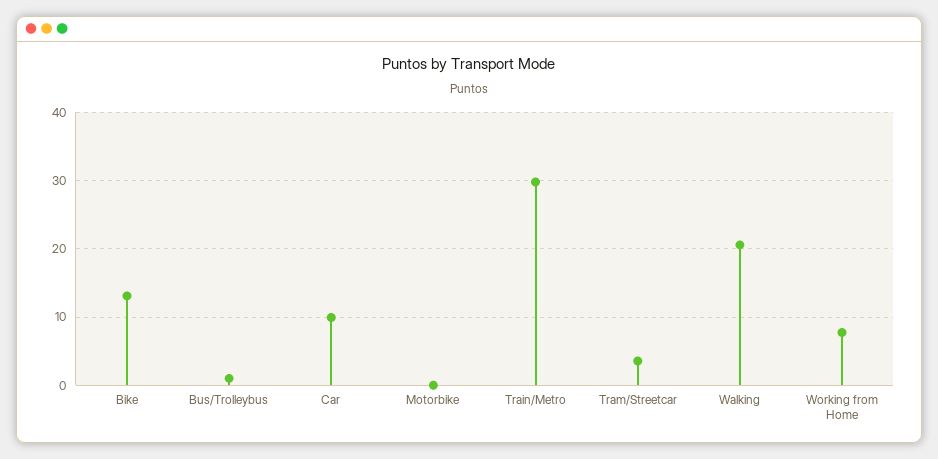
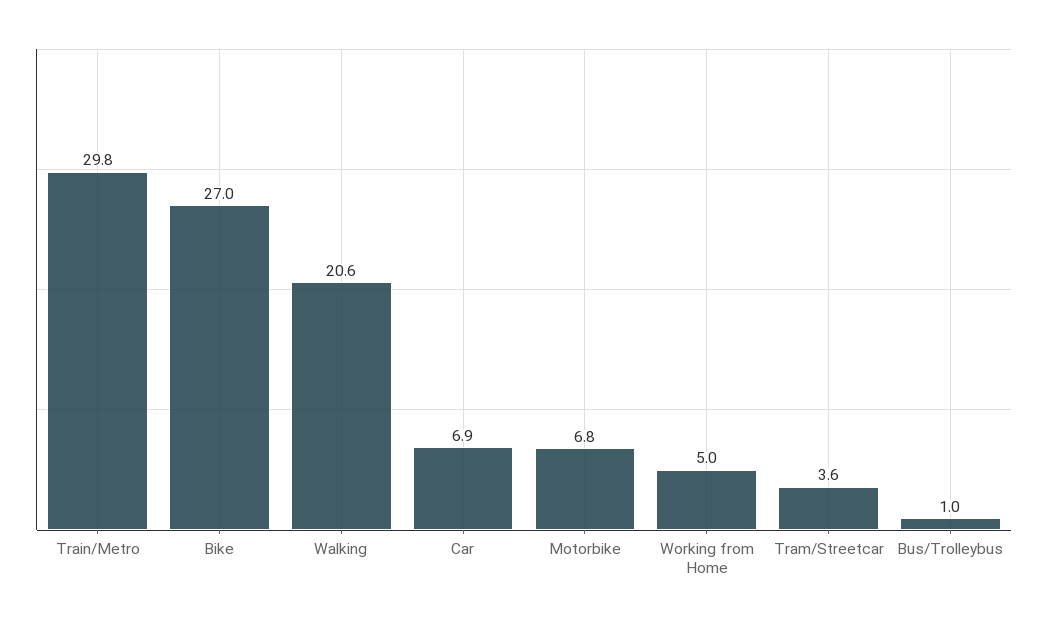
  {
-   "Bike": 13,
+   "Bike": 27,
    "Bus/Trolleybus": 1,
-   "Car": 10,
+   "Car": 6.9,
-   "Motorbike": 0,
+   "Motorbike": 6.8,
    "Train/Metro": 29.8,
    "Tram/Streetcar": 3.6,
    "Walking": 20.6,
-   "Working from Home": 8
+   "Working from Home": 5
  }

